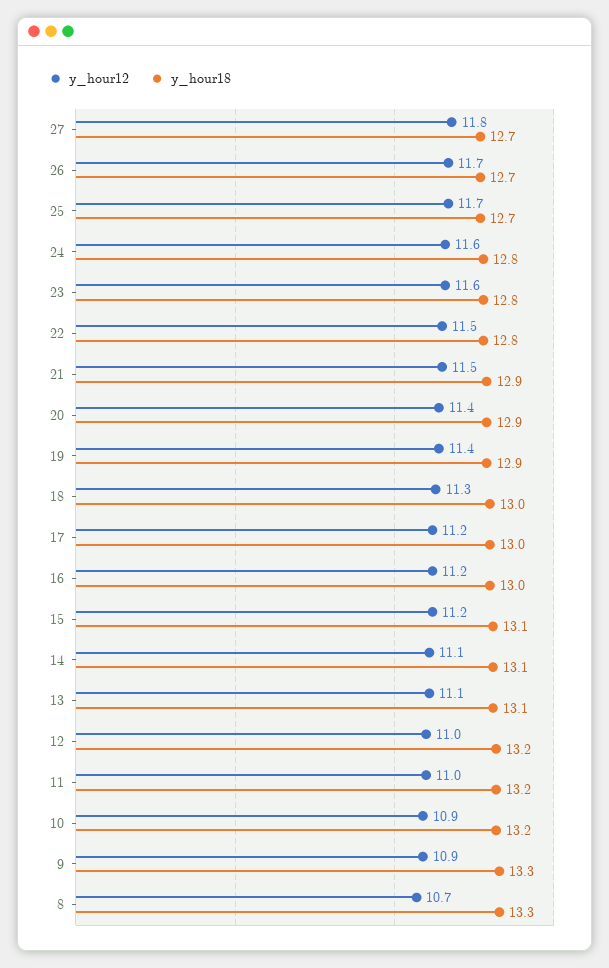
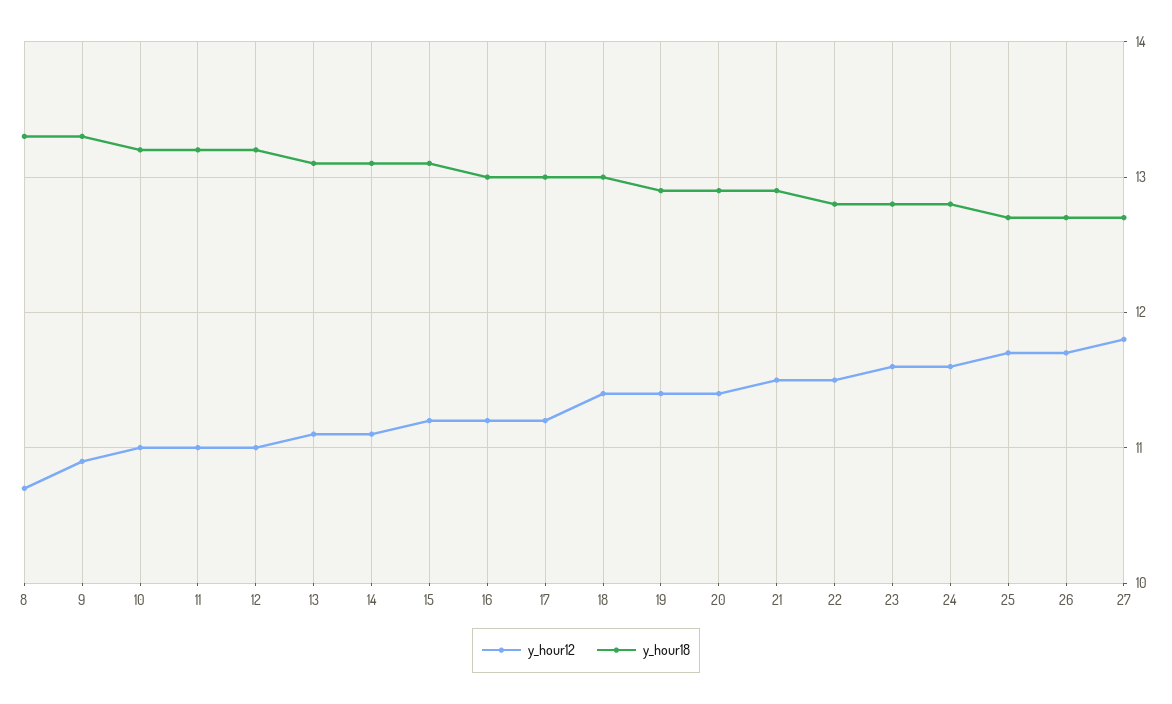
  {
    "y_hour12": {
      "27": 11.8,
      "26": 11.7,
      "25": 11.7,
      "24": 11.6,
      "23": 11.6,
      "22": 11.5,
      "21": 11.5,
      "20": 11.4,
      "19": 11.4,
-     "18": 11.3,
+     "18": 11.4,
      "17": 11.2,
      "16": 11.2,
      "15": 11.2,
      "14": 11.1,
      "13": 11.1,
      "12": 11,
      "11": 11,
-     "10": 10.9,
+     "10": 11,
      "9": 10.9,
      "8": 10.7
    },
    "y_hour18": {
      "27": 12.7,
      "26": 12.7,
      "25": 12.7,
      "24": 12.8,
      "23": 12.8,
      "22": 12.8,
      "21": 12.9,
      "20": 12.9,
      "19": 12.9,
      "18": 13,
      "17": 13,
      "16": 13,
      "15": 13.1,
      "14": 13.1,
      "13": 13.1,
      "12": 13.2,
      "11": 13.2,
      "10": 13.2,
      "9": 13.3,
      "8": 13.3
    }
  }

